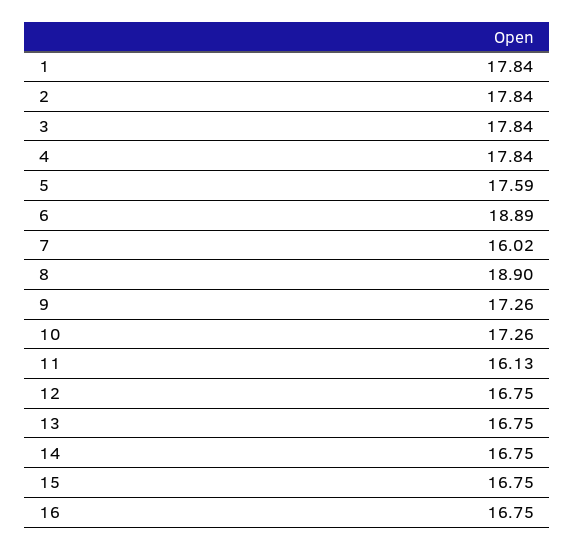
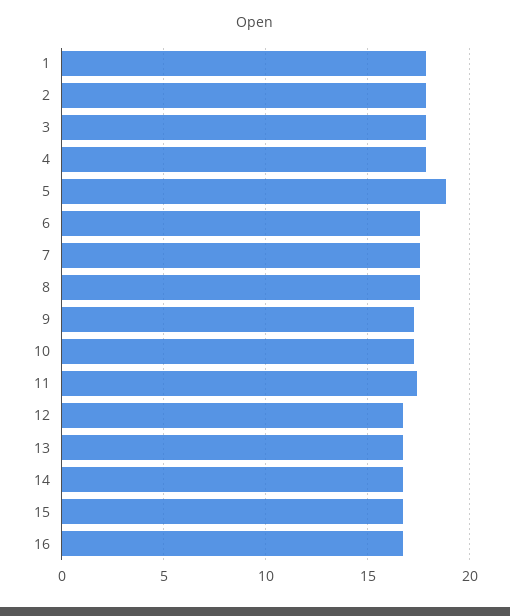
  {
    "1": 17.84,
    "2": 17.84,
    "3": 17.84,
    "4": 17.84,
-   "5": 17.59,
+   "5": 19,
-   "6": 18.89,
+   "6": 17.5,
-   "7": 16.02,
+   "7": 17.5,
-   "8": 18.9,
+   "8": 17.5,
    "9": 17.26,
    "10": 17.26,
-   "11": 16.13,
+   "11": 17.5,
    "12": 16.75,
    "13": 16.75,
    "14": 16.75,
    "15": 16.75,
    "16": 16.75
  }

